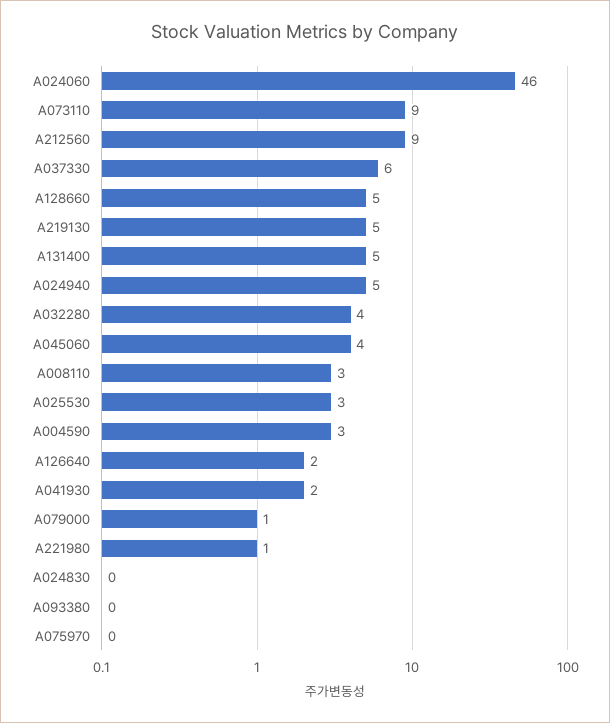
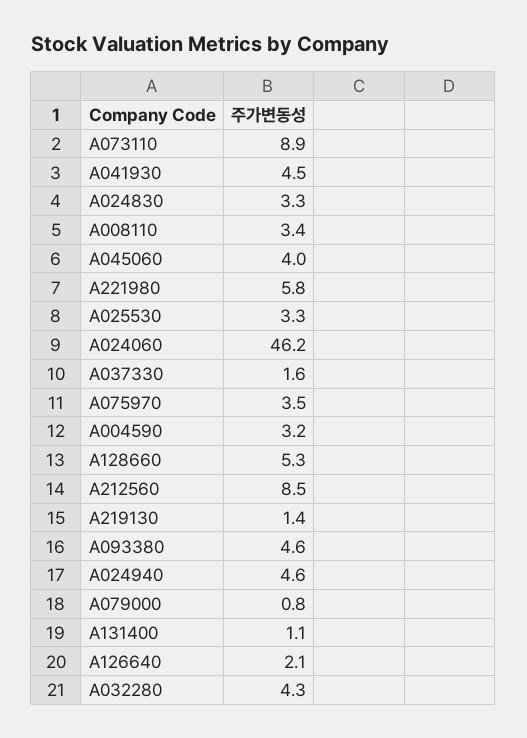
  {
    "A024060": 46.2,
    "A073110": 8.9,
    "A212560": 8.5,
-   "A037330": 6,
+   "A037330": 1.6,
    "A128660": 5.3,
-   "A219130": 5,
+   "A219130": 1.4,
-   "A131400": 5,
+   "A131400": 1.1,
    "A024940": 4.6,
    "A032280": 4.3,
    "A045060": 4,
    "A008110": 3.4,
    "A025530": 3.3,
    "A004590": 3.2,
    "A126640": 2.1,
-   "A041930": 2,
+   "A041930": 4.5,
    "A079000": 0.8,
-   "A221980": 1,
+   "A221980": 5.8,
-   "A024830": 0,
+   "A024830": 3.3,
-   "A093380": 0,
+   "A093380": 4.6,
-   "A075970": 0
+   "A075970": 3.5
  }

